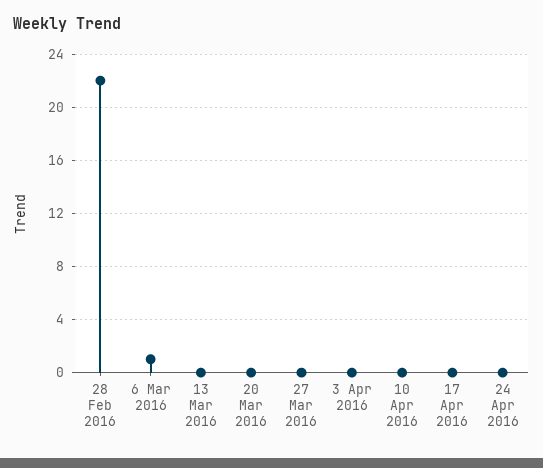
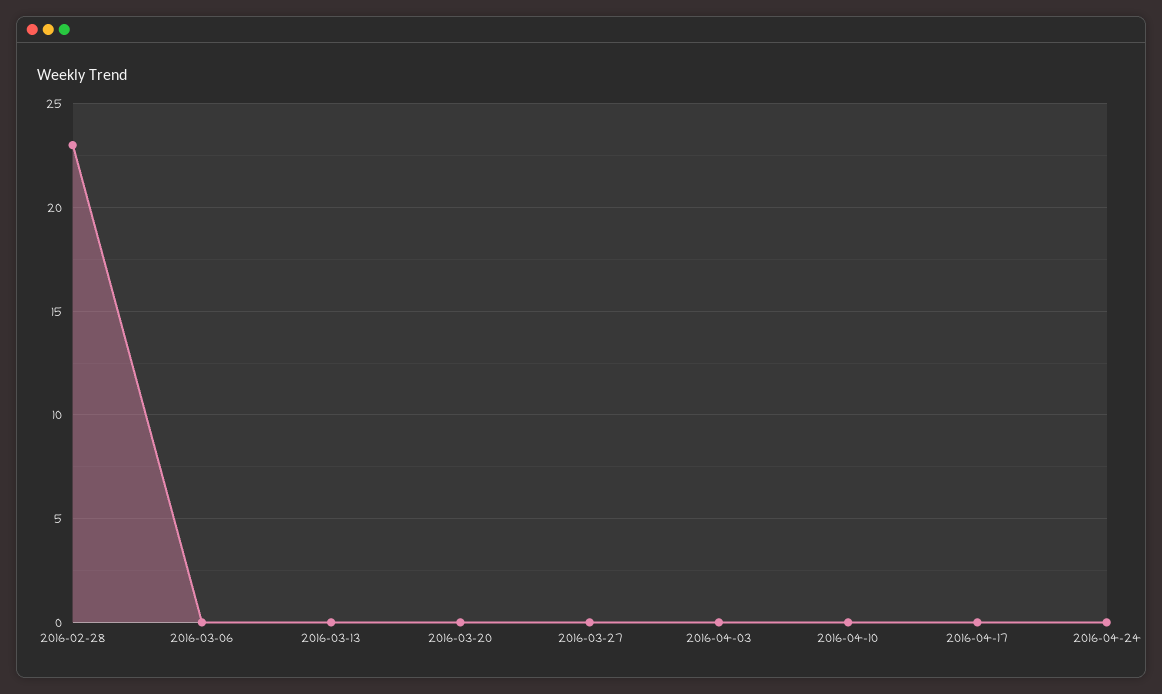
  {
-   "28 Feb 2016": 22,
+   "28 Feb 2016": 23,
-   "6 Mar 2016": 1,
+   "6 Mar 2016": 0,
    "13 Mar 2016": 0,
    "20 Mar 2016": 0,
    "27 Mar 2016": 0,
    "3 Apr 2016": 0,
    "10 Apr 2016": 0,
    "17 Apr 2016": 0,
    "24 Apr 2016": 0
  }

